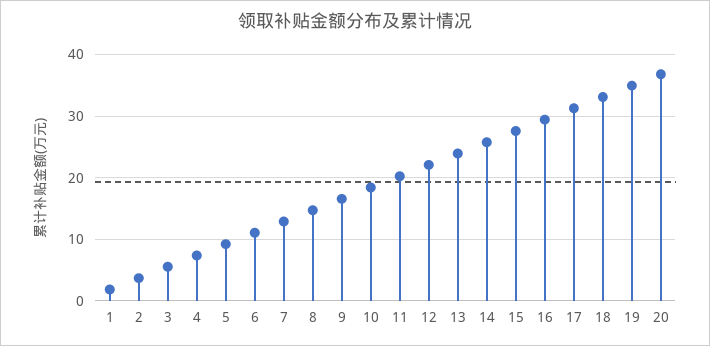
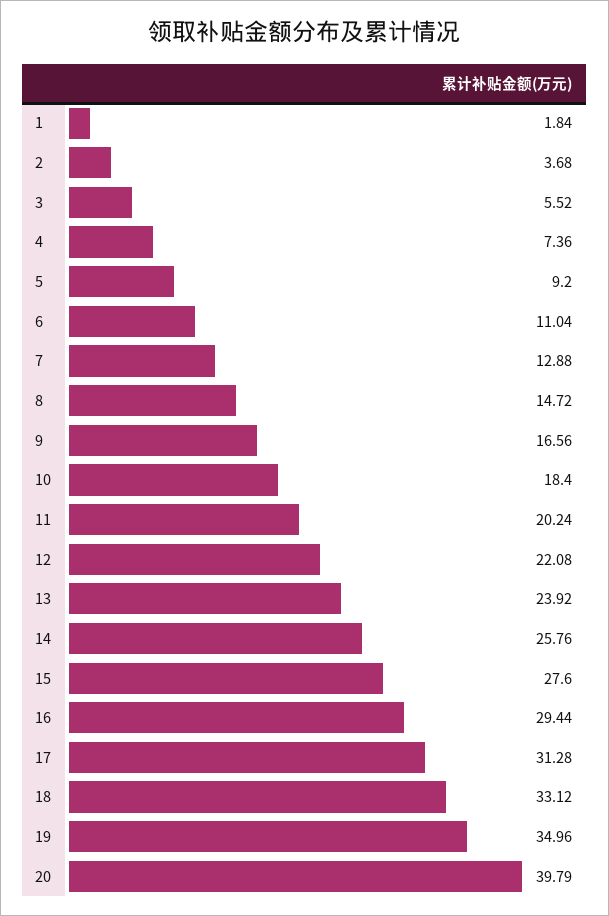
  {
    "1": 1.84,
    "2": 3.68,
    "3": 5.52,
    "4": 7.36,
    "5": 9.2,
    "6": 11.04,
    "7": 12.88,
    "8": 14.72,
    "9": 16.56,
    "10": 18.4,
    "11": 20.24,
    "12": 22.08,
    "13": 23.92,
    "14": 25.76,
    "15": 27.6,
    "16": 29.44,
    "17": 31.28,
    "18": 33.12,
    "19": 34.96,
-   "20": 37
+   "20": 39.79
  }

